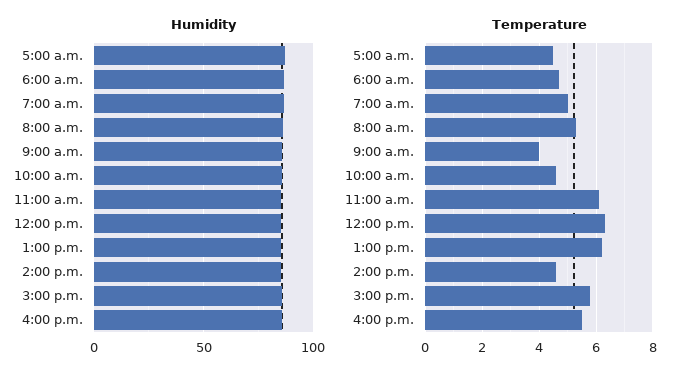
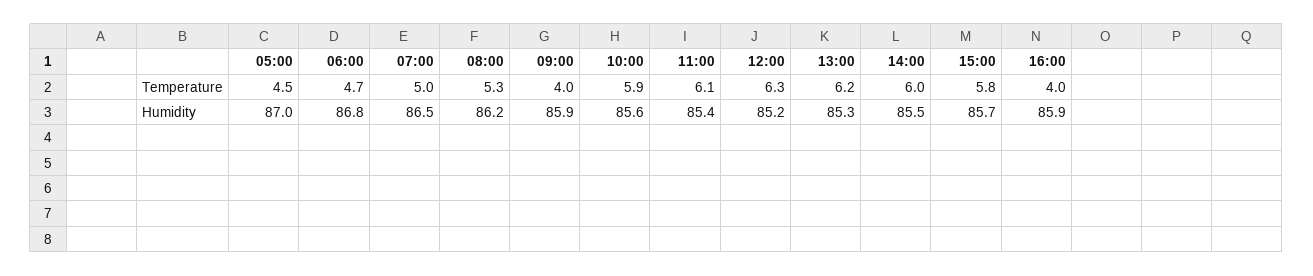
  {
    "Humidity": {
      "5:00 a.m.": 87,
      "6:00 a.m.": 86.8,
      "7:00 a.m.": 86.5,
      "8:00 a.m.": 86.2,
      "9:00 a.m.": 85.9,
      "10:00 a.m.": 85.6,
      "11:00 a.m.": 85.4,
      "12:00 p.m.": 85.2,
      "1:00 p.m.": 85.3,
      "2:00 p.m.": 85.5,
      "3:00 p.m.": 85.7,
      "4:00 p.m.": 85.9
    },
    "Temperature": {
      "5:00 a.m.": 4.5,
      "6:00 a.m.": 4.7,
      "7:00 a.m.": 5,
      "8:00 a.m.": 5.3,
      "9:00 a.m.": 4,
-     "10:00 a.m.": 4.5,
+     "10:00 a.m.": 5.9,
      "11:00 a.m.": 6.1,
      "12:00 p.m.": 6.3,
      "1:00 p.m.": 6.2,
-     "2:00 p.m.": 4.5,
+     "2:00 p.m.": 6,
      "3:00 p.m.": 5.8,
-     "4:00 p.m.": 5.5
+     "4:00 p.m.": 4
    }
  }

